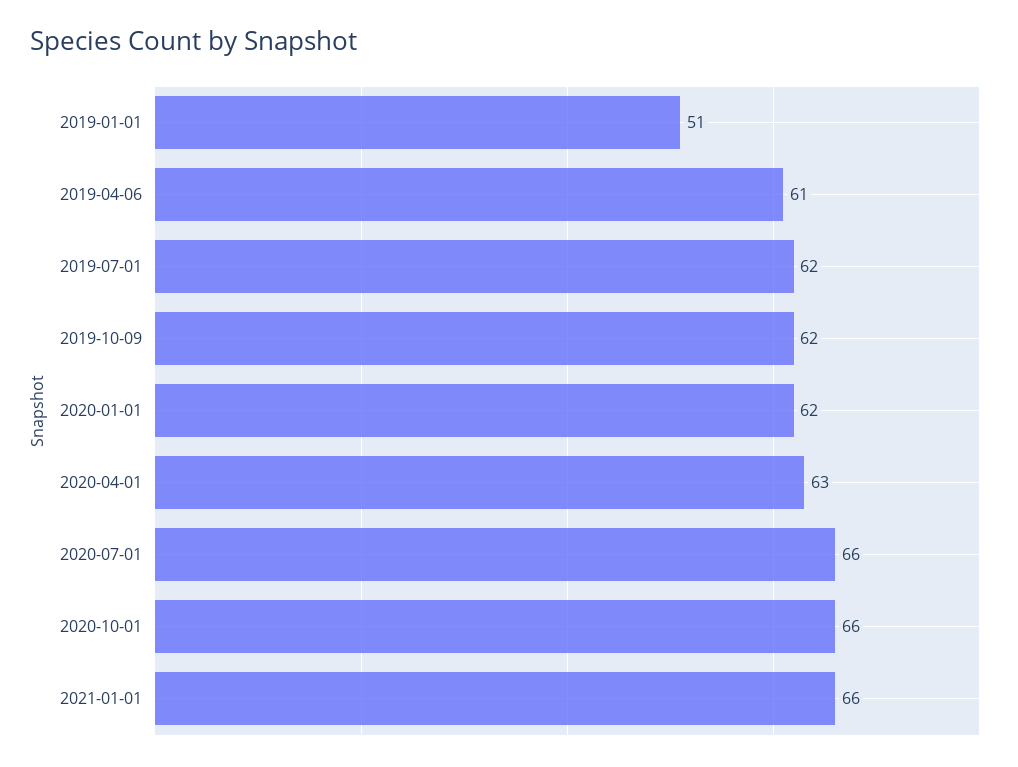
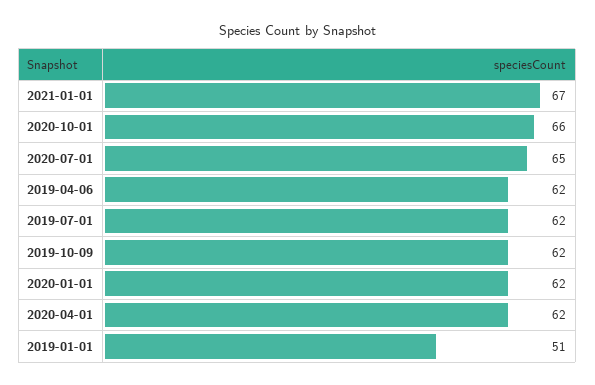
  {
    "2019-01-01": 51,
-   "2019-04-06": 61,
+   "2019-04-06": 62,
    "2019-07-01": 62,
    "2019-10-09": 62,
    "2020-01-01": 62,
-   "2020-04-01": 63,
+   "2020-04-01": 62,
-   "2020-07-01": 66,
+   "2020-07-01": 65,
    "2020-10-01": 66,
-   "2021-01-01": 66
+   "2021-01-01": 67
  }

